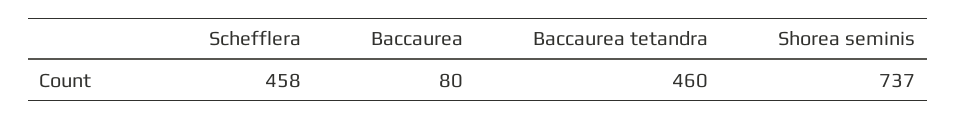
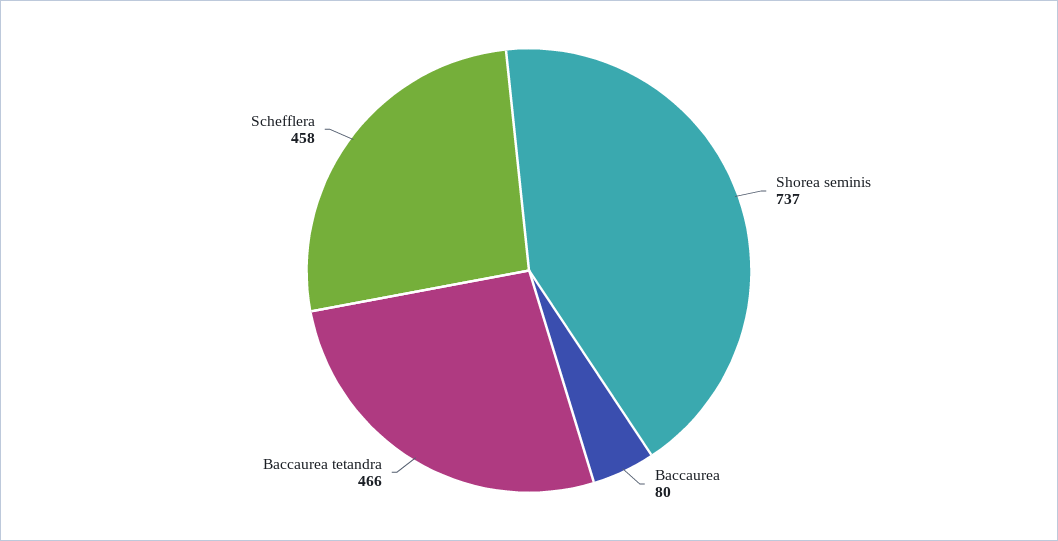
  {
    "Schefflera": 458,
    "Baccaurea": 80,
-   "Baccaurea tetandra": 460,
+   "Baccaurea tetandra": 466,
    "Shorea seminis": 737
  }

